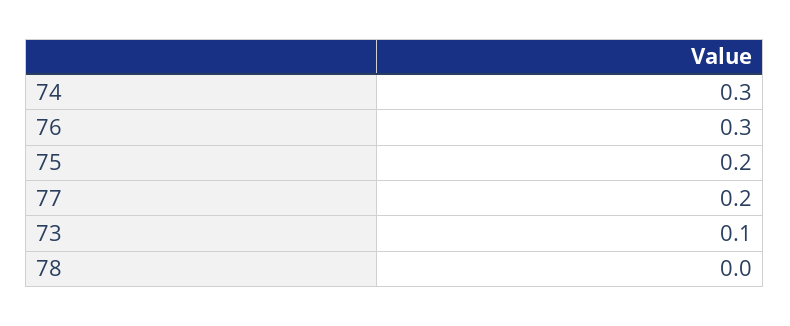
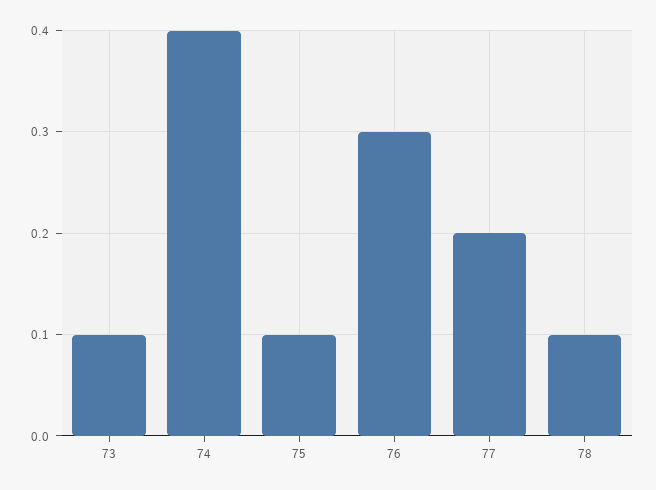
  {
-   "74": 0.3,
+   "74": 0.4,
    "76": 0.3,
-   "75": 0.2,
+   "75": 0.1,
    "77": 0.2,
    "73": 0.1,
-   "78": 0
+   "78": 0.1
  }

